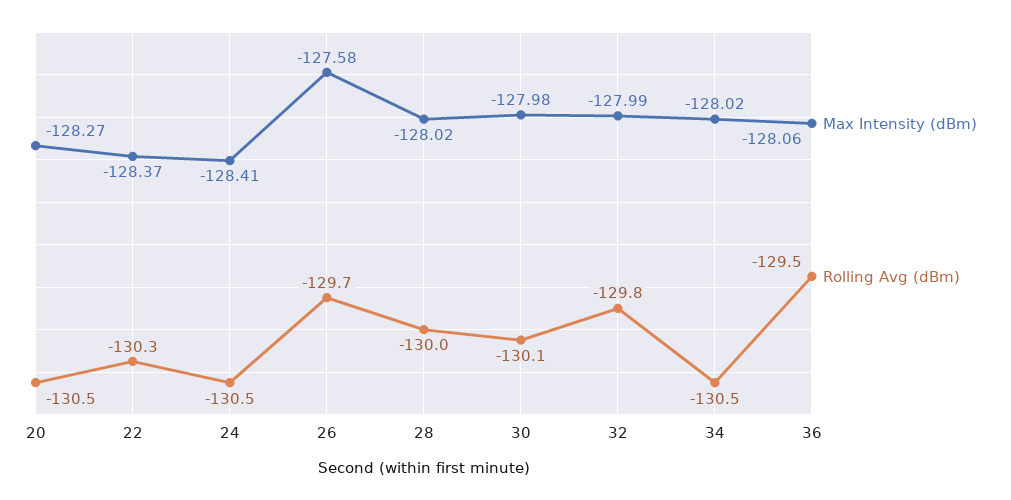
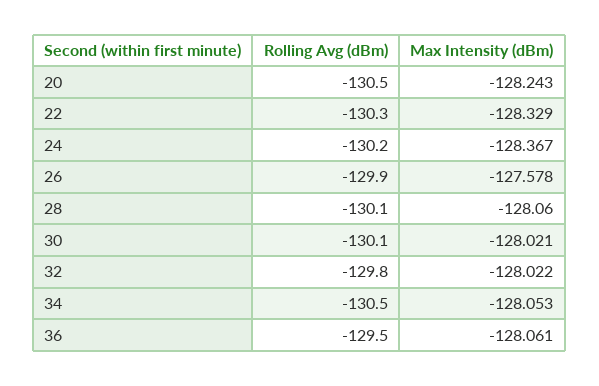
  {
    "Max Intensity (dBm)": {
-     "20": -128.27,
+     "20": -128.243,
-     "22": -128.37,
+     "22": -128.329,
-     "24": -128.41,
+     "24": -128.367,
      "26": -127.578,
-     "28": -128.02,
+     "28": -128.06,
-     "30": -127.98,
+     "30": -128.021,
-     "32": -127.99,
+     "32": -128.022,
-     "34": -128.02,
+     "34": -128.053,
      "36": -128.061
    },
    "Rolling Avg (dBm)": {
      "20": -130.5,
      "22": -130.3,
-     "24": -130.5,
+     "24": -130.2,
-     "26": -129.7,
+     "26": -129.9,
-     "28": -130,
+     "28": -130.1,
      "30": -130.1,
      "32": -129.8,
      "34": -130.5,
      "36": -129.5
    }
  }

